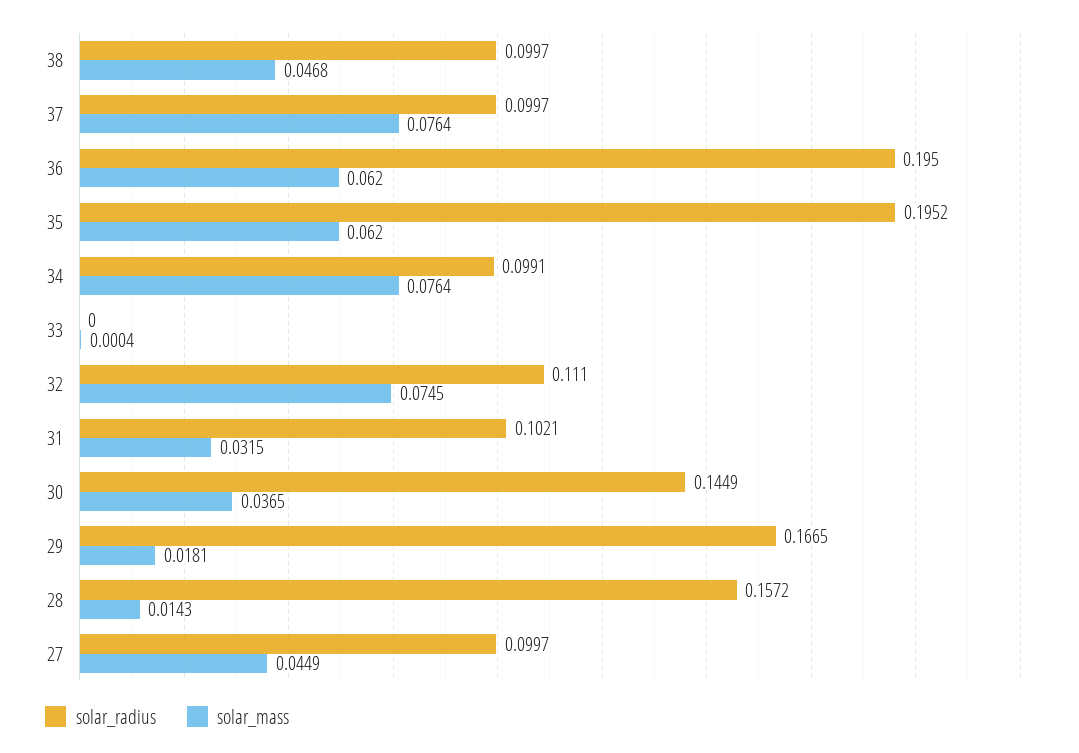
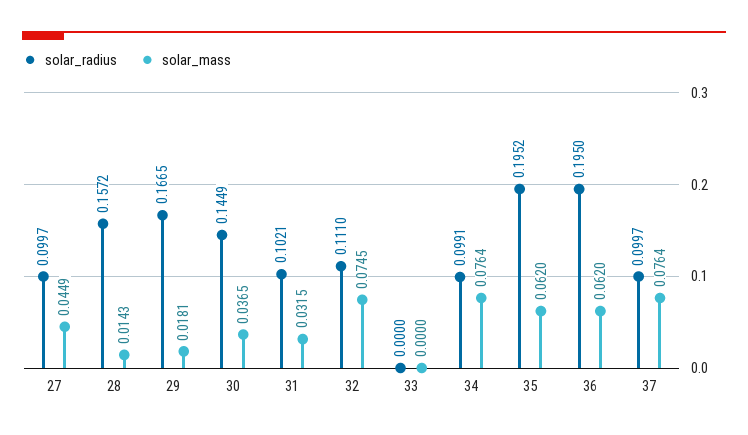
  {
    "solar_radius": {
-     "38": 0.0997,
      "37": 0.0997,
      "36": 0.195,
      "35": 0.1952,
      "34": 0.0991,
      "33": 0,
      "32": 0.111,
      "31": 0.1021,
      "30": 0.1449,
      "29": 0.1665,
      "28": 0.1572,
      "27": 0.0997
    },
    "solar_mass": {
-     "38": 0.0468,
      "37": 0.0764,
      "36": 0.062,
      "35": 0.062,
      "34": 0.0764,
-     "33": 0.0004,
+     "33": 0,
      "32": 0.0745,
      "31": 0.0315,
      "30": 0.0365,
      "29": 0.0181,
      "28": 0.0143,
      "27": 0.0449
    }
  }

